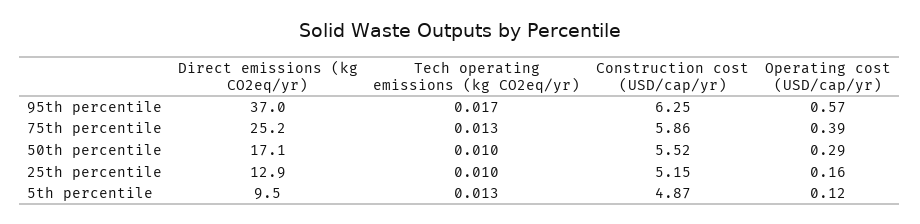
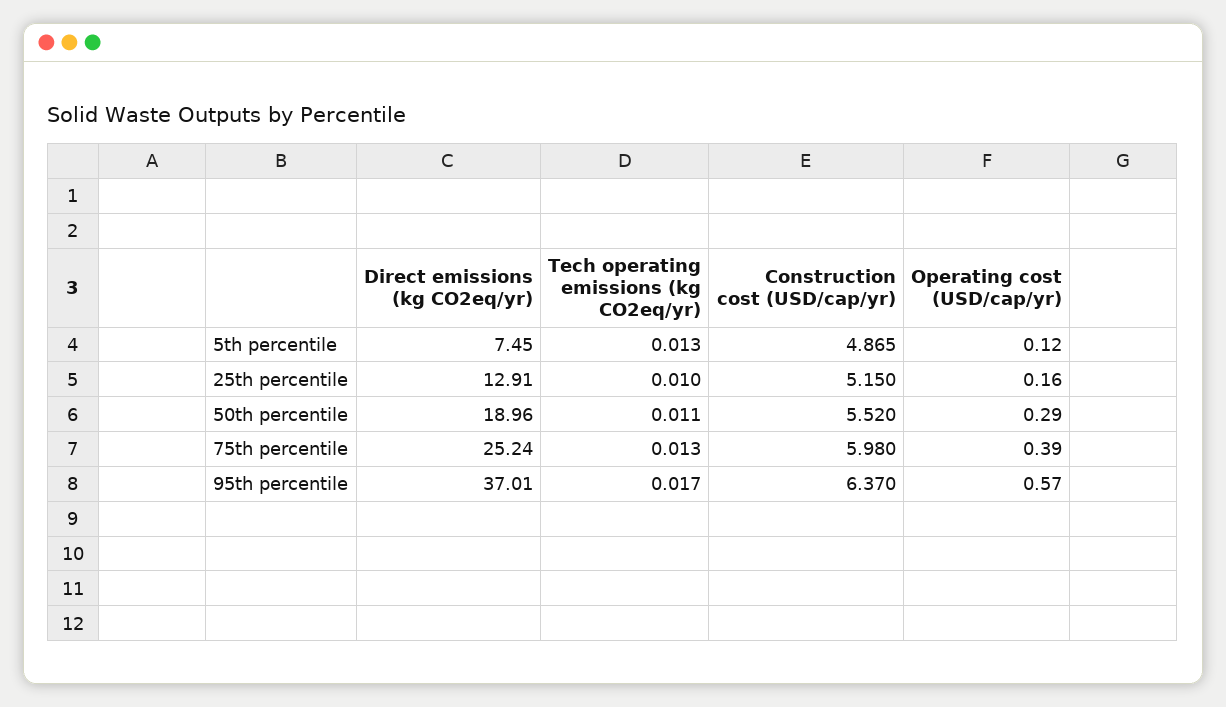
  {
    "Direct emissions (kg CO2eq/yr)": {
      "95th percentile": 37.01,
      "75th percentile": 25.24,
-     "50th percentile": 17.1,
+     "50th percentile": 18.96,
      "25th percentile": 12.91,
-     "5th percentile": 9.5
+     "5th percentile": 7.45
    },
    "Tech operating emissions (kg CO2eq/yr)": {
      "95th percentile": 0.017,
      "75th percentile": 0.013,
-     "50th percentile": 0.01,
+     "50th percentile": 0.011,
      "25th percentile": 0.01,
      "5th percentile": 0.013
    },
    "Construction cost (USD/cap/yr)": {
-     "95th percentile": 6.25,
+     "95th percentile": 6.37,
-     "75th percentile": 5.86,
+     "75th percentile": 5.98,
      "50th percentile": 5.52,
      "25th percentile": 5.15,
      "5th percentile": 4.865
    },
    "Operating cost (USD/cap/yr)": {
      "95th percentile": 0.57,
      "75th percentile": 0.39,
      "50th percentile": 0.29,
      "25th percentile": 0.16,
      "5th percentile": 0.12
    }
  }

